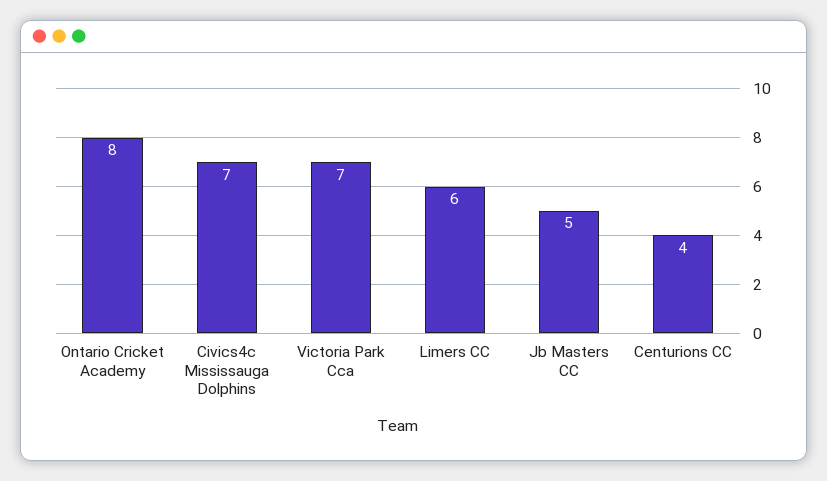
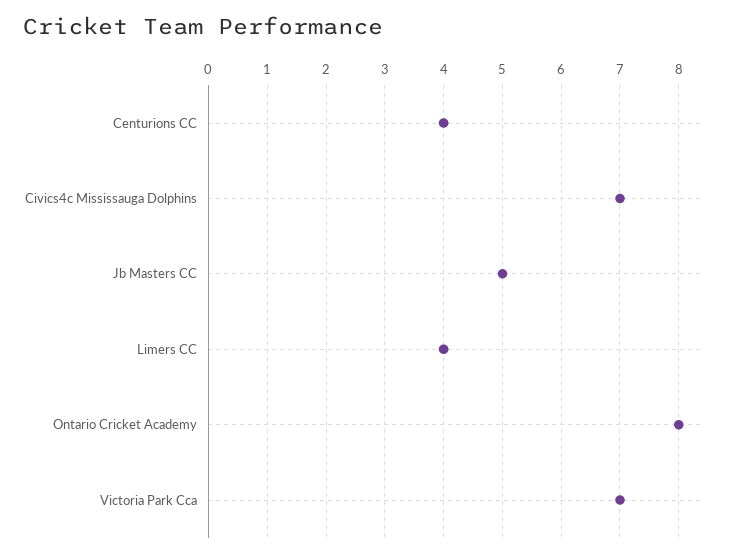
  {
    "Ontario Cricket Academy": 8,
    "Civics4c Mississauga Dolphins": 7,
    "Victoria Park Cca": 7,
-   "Limers CC": 6,
+   "Limers CC": 4,
    "Jb Masters CC": 5,
    "Centurions CC": 4
  }

